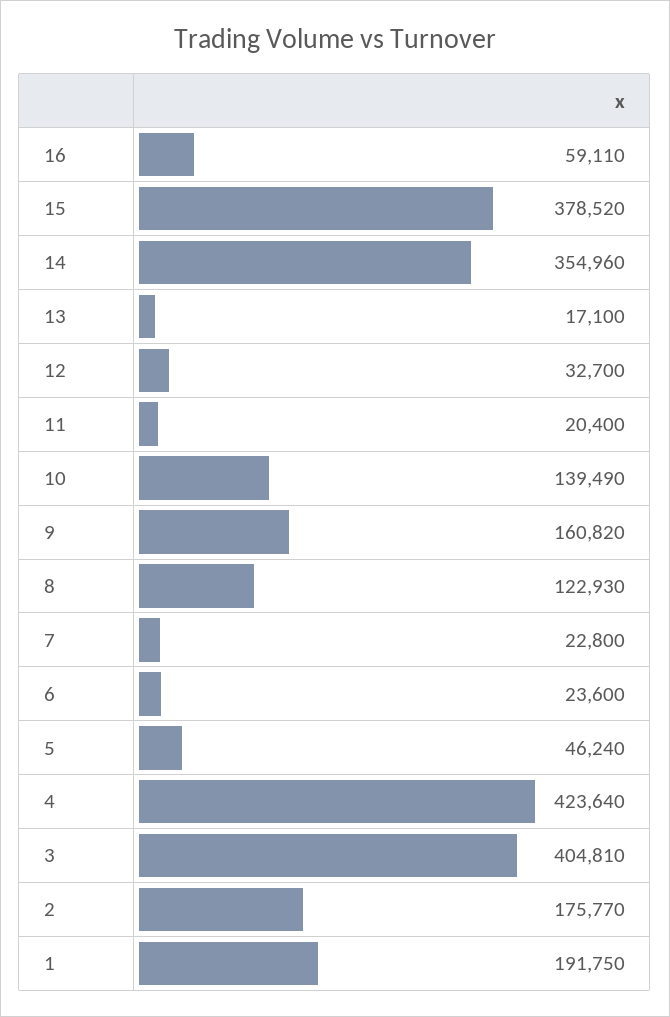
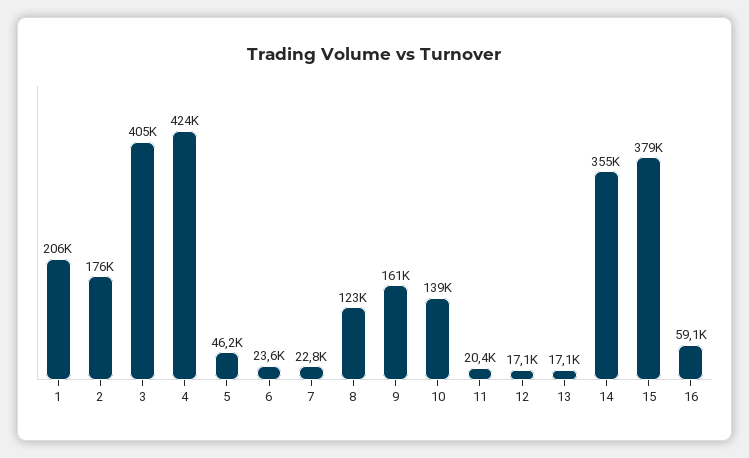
  {
    "16": 59110,
    "15": 378520,
    "14": 354960,
    "13": 17100,
-   "12": 32700,
+   "12": 17100,
    "11": 20400,
    "10": 139490,
    "9": 160820,
    "8": 122930,
    "7": 22800,
    "6": 23600,
    "5": 46240,
    "4": 423640,
    "3": 404810,
    "2": 175770,
-   "1": 191750
+   "1": 206000
  }

